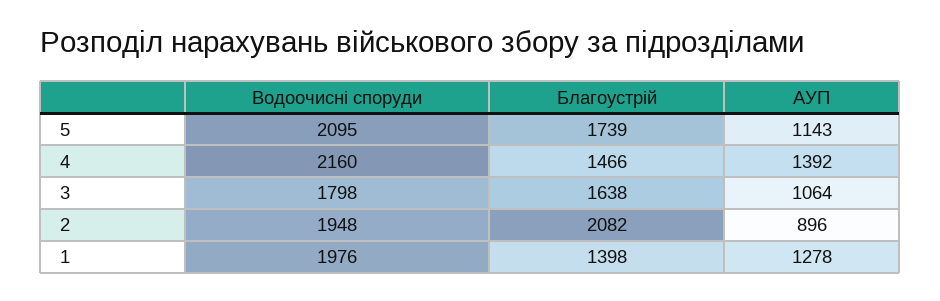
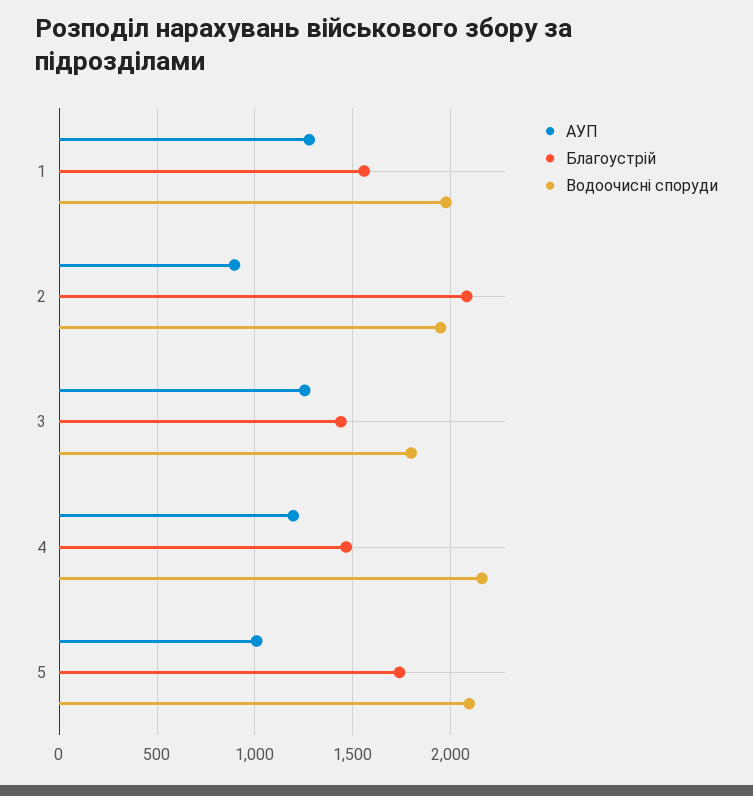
  {
    "Водоочисні споруди": {
      "5": 2095,
      "4": 2160,
      "3": 1798,
      "2": 1948,
      "1": 1976
    },
    "Благоустрій": {
      "5": 1739,
      "4": 1466,
-     "3": 1638,
+     "3": 1450,
      "2": 2082,
-     "1": 1398
+     "1": 1550
    },
    "АУП": {
-     "5": 1143,
+     "5": 1000,
-     "4": 1392,
+     "4": 1200,
-     "3": 1064,
+     "3": 1250,
      "2": 896,
      "1": 1278
    }
  }

